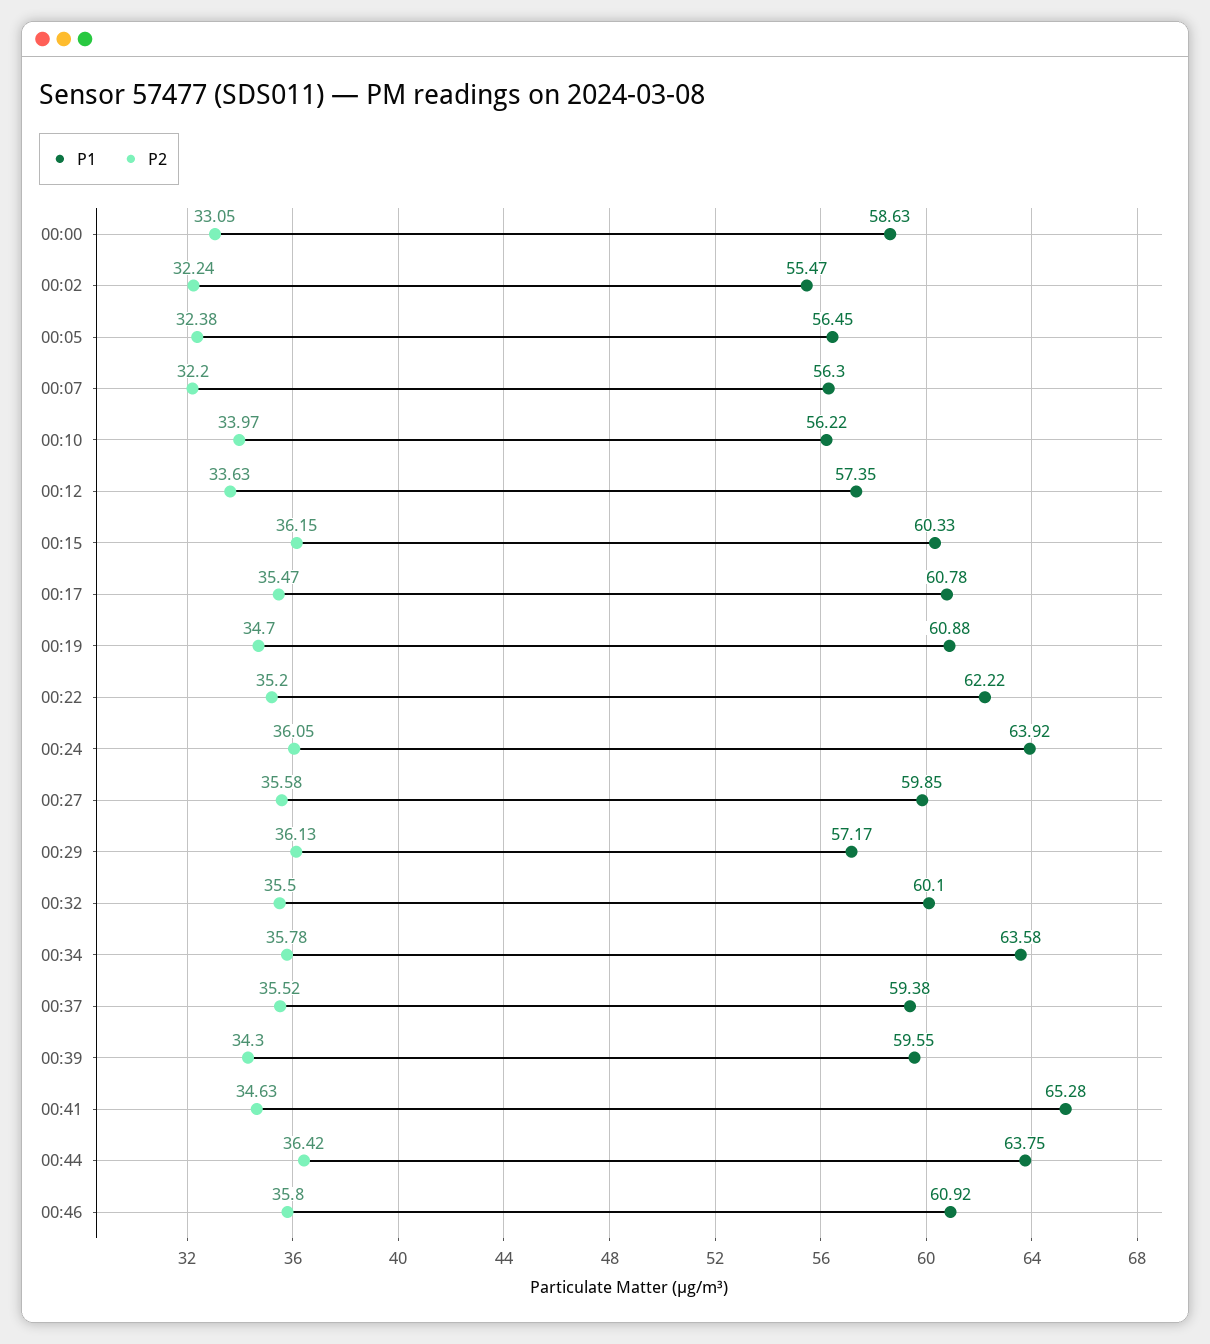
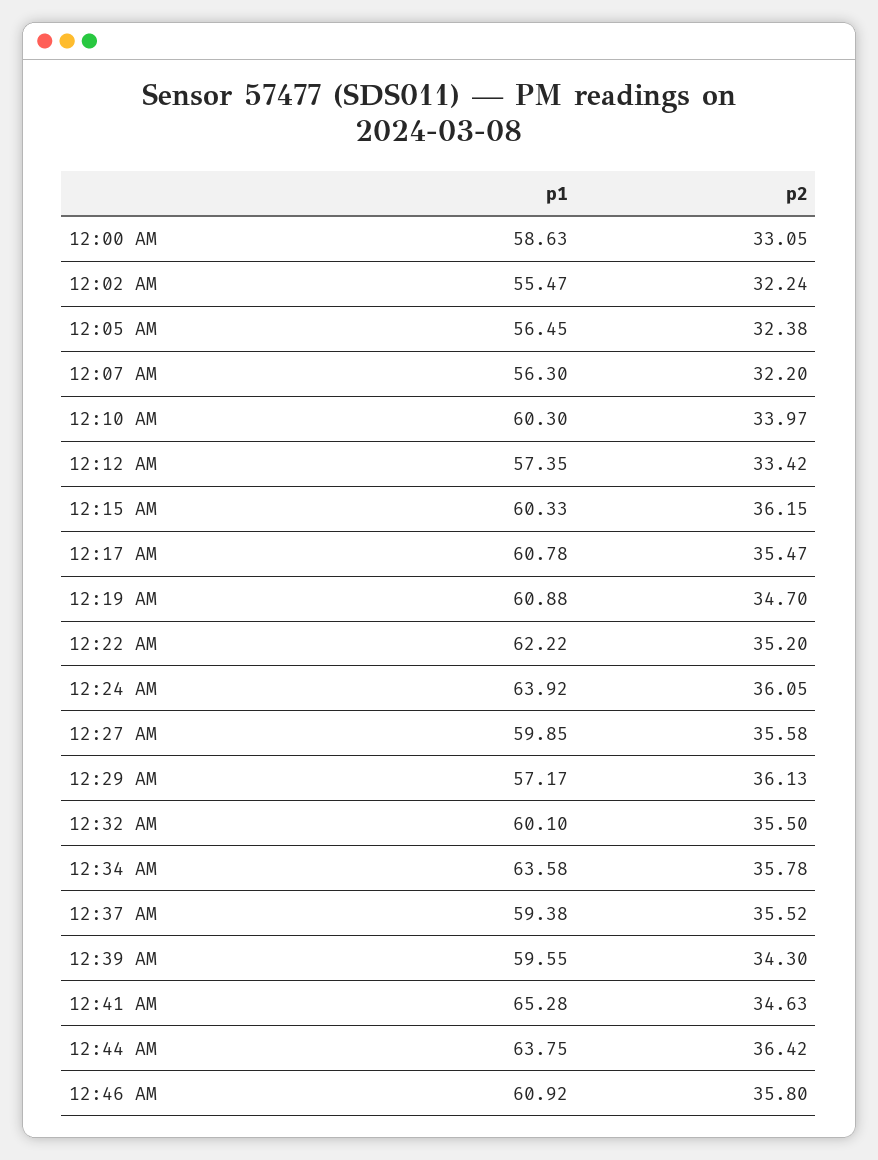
  {
    "P1": {
      "00:00": 58.63,
      "00:02": 55.47,
      "00:05": 56.45,
      "00:07": 56.3,
-     "00:10": 56.22,
+     "00:10": 60.3,
      "00:12": 57.35,
      "00:15": 60.33,
      "00:17": 60.78,
      "00:19": 60.88,
      "00:22": 62.22,
      "00:24": 63.92,
      "00:27": 59.85,
      "00:29": 57.17,
      "00:32": 60.1,
      "00:34": 63.58,
      "00:37": 59.38,
      "00:39": 59.55,
      "00:41": 65.28,
      "00:44": 63.75,
      "00:46": 60.92
    },
    "P2": {
      "00:00": 33.05,
      "00:02": 32.24,
      "00:05": 32.38,
      "00:07": 32.2,
      "00:10": 33.97,
-     "00:12": 33.63,
+     "00:12": 33.42,
      "00:15": 36.15,
      "00:17": 35.47,
      "00:19": 34.7,
      "00:22": 35.2,
      "00:24": 36.05,
      "00:27": 35.58,
      "00:29": 36.13,
      "00:32": 35.5,
      "00:34": 35.78,
      "00:37": 35.52,
      "00:39": 34.3,
      "00:41": 34.63,
      "00:44": 36.42,
      "00:46": 35.8
    }
  }

